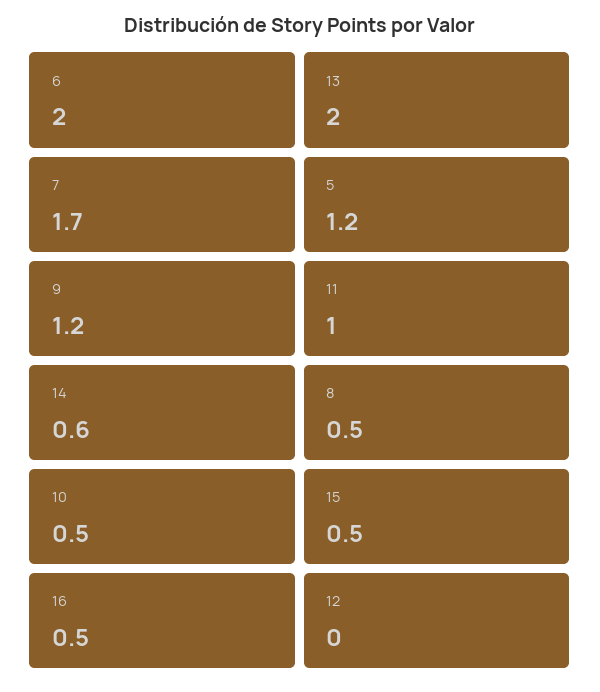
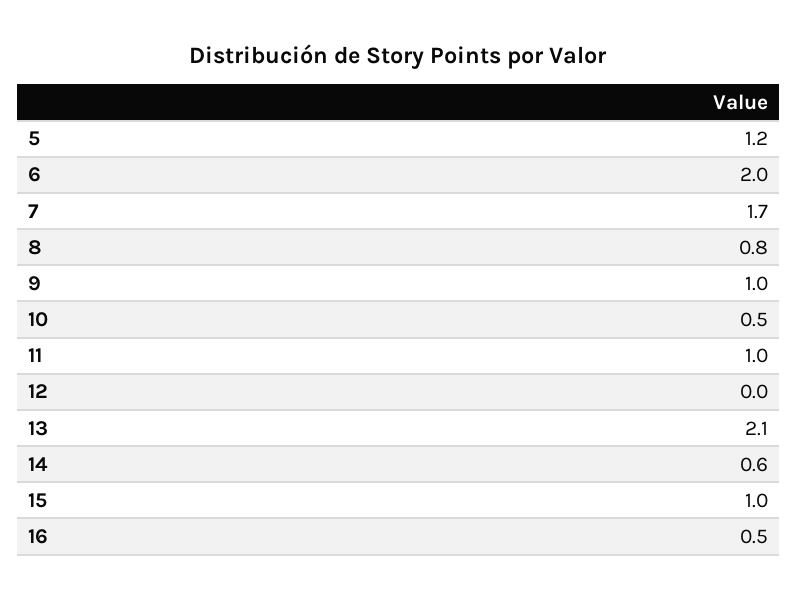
  {
    "6": 2,
-   "13": 2,
+   "13": 2.1,
    "7": 1.7,
    "5": 1.2,
-   "9": 1.2,
+   "9": 1,
    "11": 1,
    "14": 0.6,
-   "8": 0.5,
+   "8": 0.8,
    "10": 0.5,
-   "15": 0.5,
+   "15": 1,
    "16": 0.5,
    "12": 0
  }

